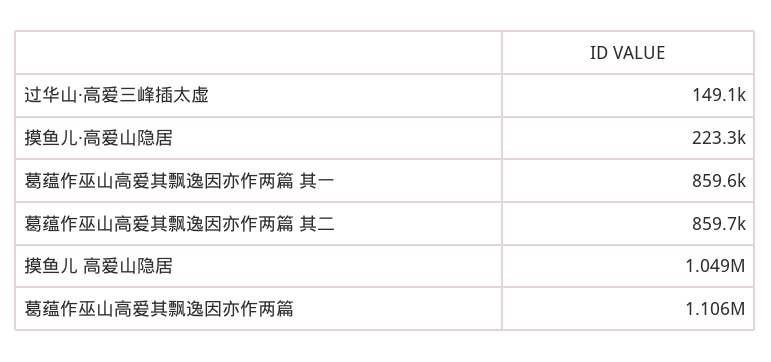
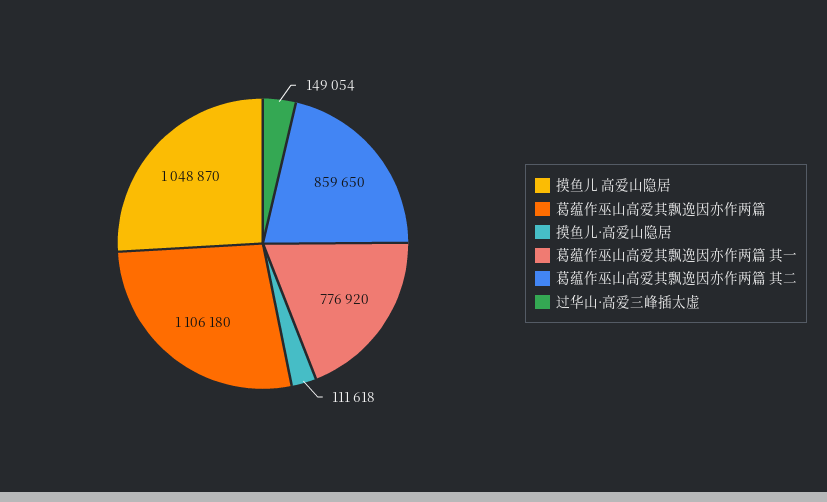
  {
    "过华山·高爱三峰插太虚": 149054,
-   "摸鱼儿·高爱山隐居": 223300,
+   "摸鱼儿·高爱山隐居": 111618,
-   "葛蕴作巫山高爱其飘逸因亦作两篇 其一": 859600,
+   "葛蕴作巫山高爱其飘逸因亦作两篇 其一": 776920,
    "葛蕴作巫山高爱其飘逸因亦作两篇 其二": 859650,
    "摸鱼儿 高爱山隐居": 1048870,
    "葛蕴作巫山高爱其飘逸因亦作两篇": 1106180
  }

